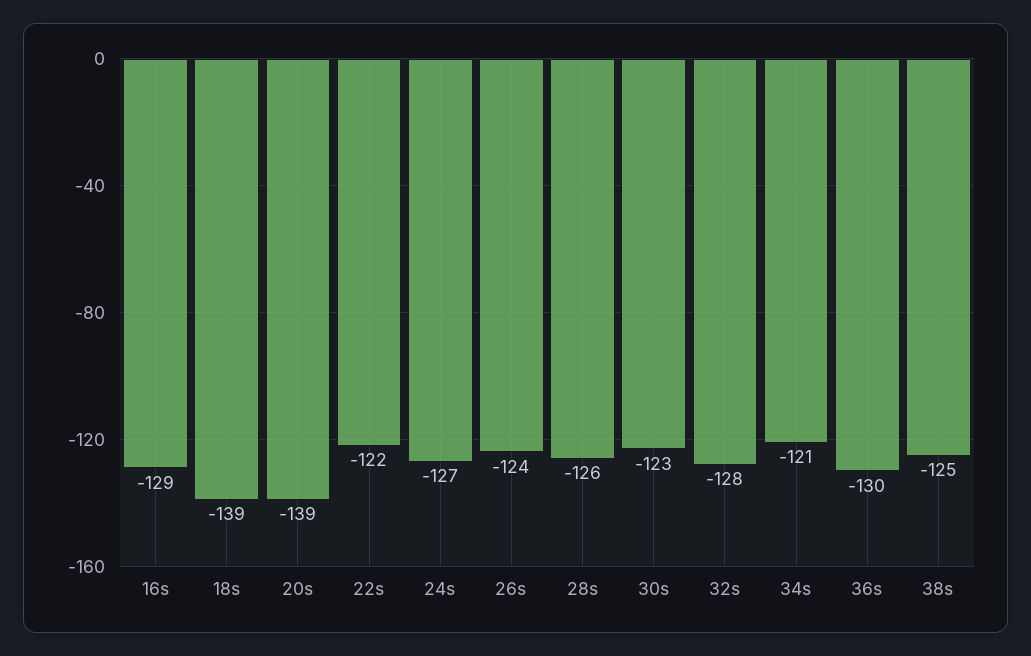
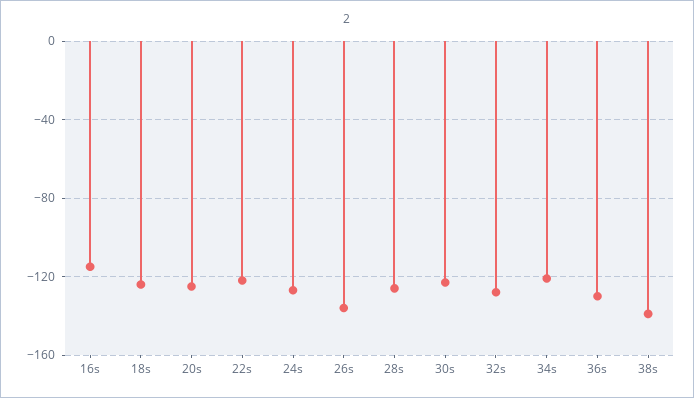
  {
-   "16s": -129,
+   "16s": -115,
-   "18s": -139,
+   "18s": -125,
-   "20s": -139,
+   "20s": -125,
    "22s": -122,
    "24s": -127,
-   "26s": -124,
+   "26s": -135,
    "28s": -126,
    "30s": -123,
    "32s": -128,
    "34s": -121,
    "36s": -130,
-   "38s": -125
+   "38s": -140
  }

